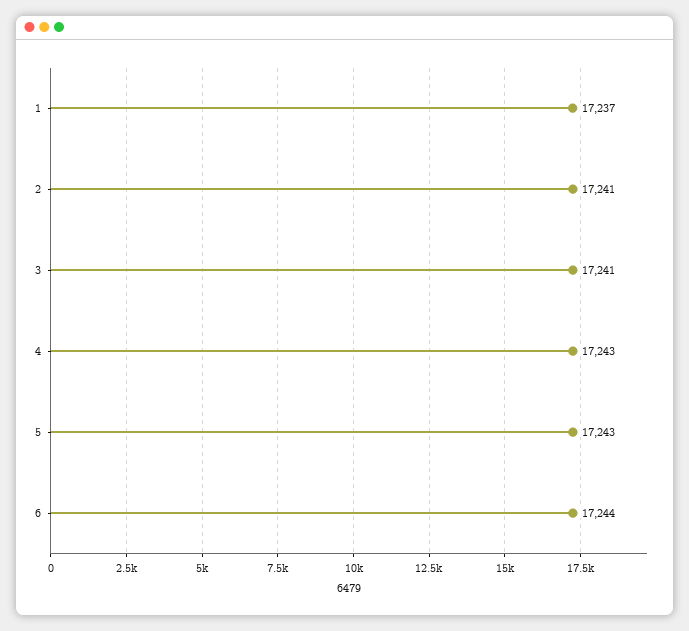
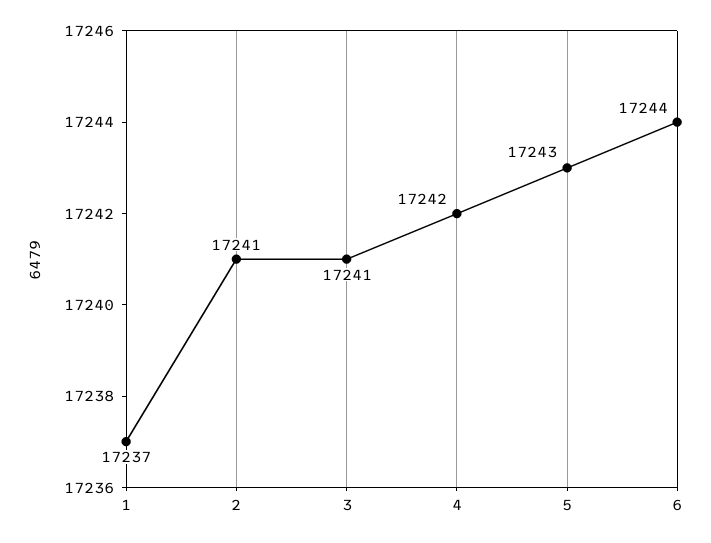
  {
    "1": 17237,
    "2": 17241,
    "3": 17241,
-   "4": 17243,
+   "4": 17242,
    "5": 17243,
    "6": 17244
  }

